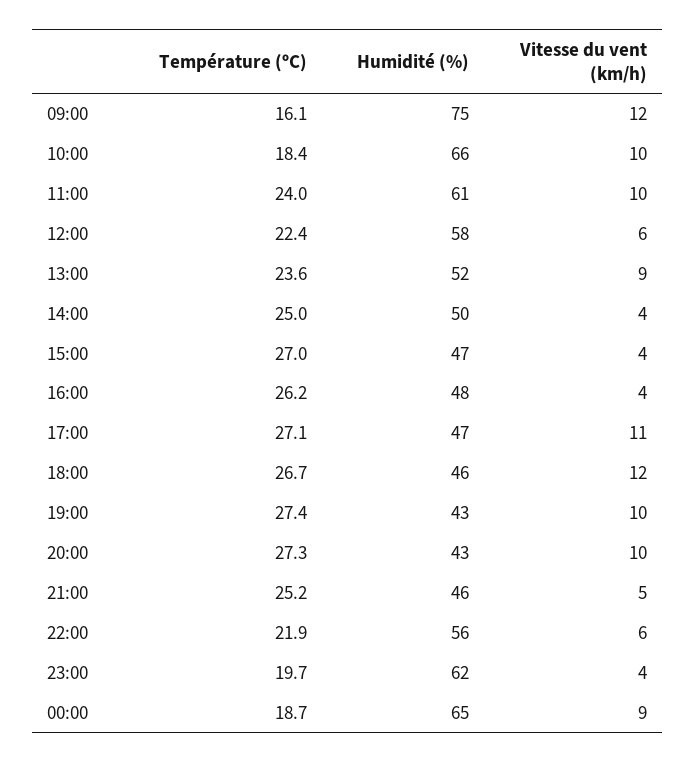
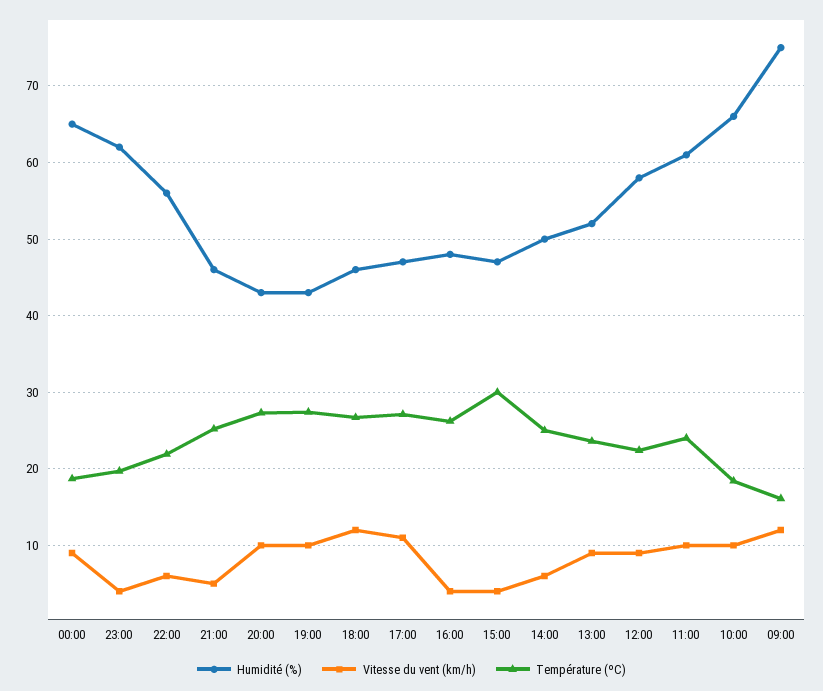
  {
    "Température (ºC)": {
      "09:00": 16.1,
      "10:00": 18.4,
      "11:00": 24,
      "12:00": 22.4,
      "13:00": 23.6,
      "14:00": 25,
-     "15:00": 27,
+     "15:00": 30,
      "16:00": 26.2,
      "17:00": 27.1,
      "18:00": 26.7,
      "19:00": 27.4,
      "20:00": 27.3,
      "21:00": 25.2,
      "22:00": 21.9,
      "23:00": 19.7,
      "00:00": 18.7
    },
    "Humidité (%)": {
      "09:00": 75,
      "10:00": 66,
      "11:00": 61,
      "12:00": 58,
      "13:00": 52,
      "14:00": 50,
      "15:00": 47,
      "16:00": 48,
      "17:00": 47,
      "18:00": 46,
      "19:00": 43,
      "20:00": 43,
      "21:00": 46,
      "22:00": 56,
      "23:00": 62,
      "00:00": 65
    },
    "Vitesse du vent (km/h)": {
      "09:00": 12,
      "10:00": 10,
      "11:00": 10,
-     "12:00": 6,
+     "12:00": 9,
      "13:00": 9,
-     "14:00": 4,
+     "14:00": 6,
      "15:00": 4,
      "16:00": 4,
      "17:00": 11,
      "18:00": 12,
      "19:00": 10,
      "20:00": 10,
      "21:00": 5,
      "22:00": 6,
      "23:00": 4,
      "00:00": 9
    }
  }

